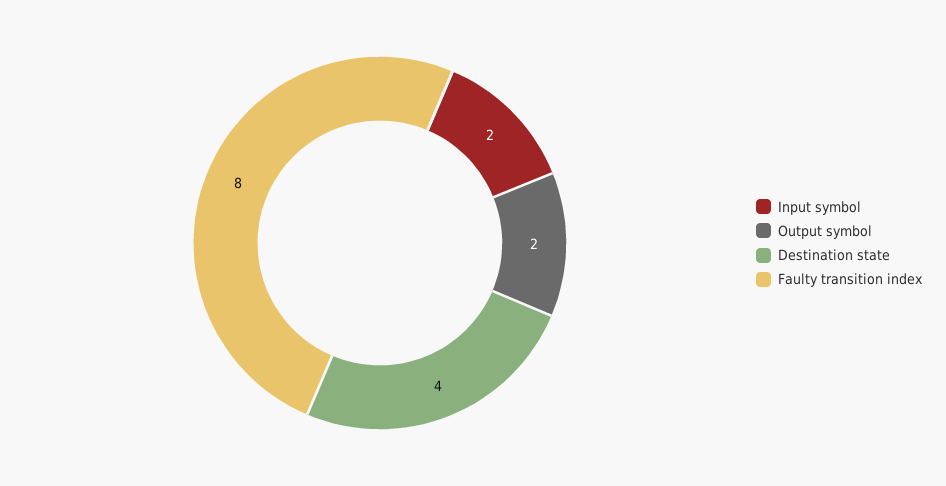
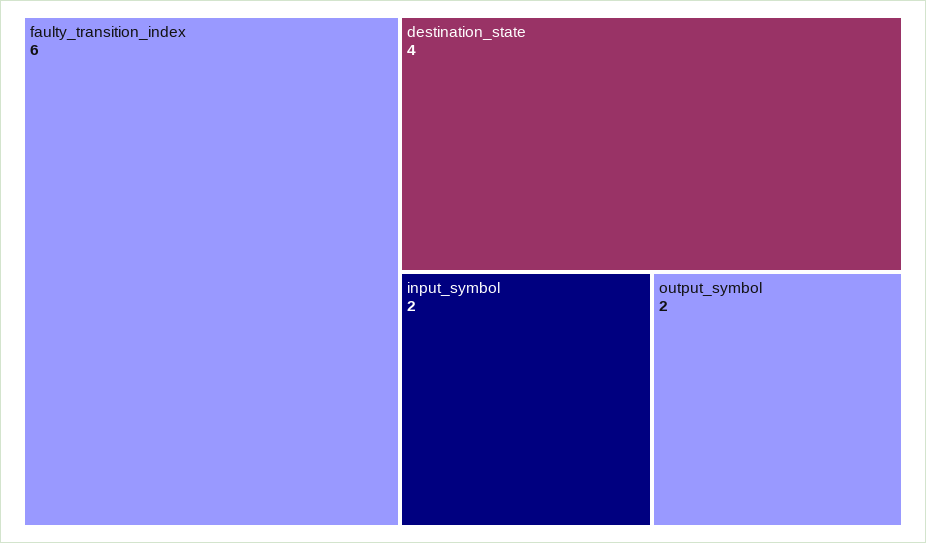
  {
    "Input symbol": 2,
    "Output symbol": 2,
    "Destination state": 4,
-   "Faulty transition index": 8
+   "Faulty transition index": 6
  }

